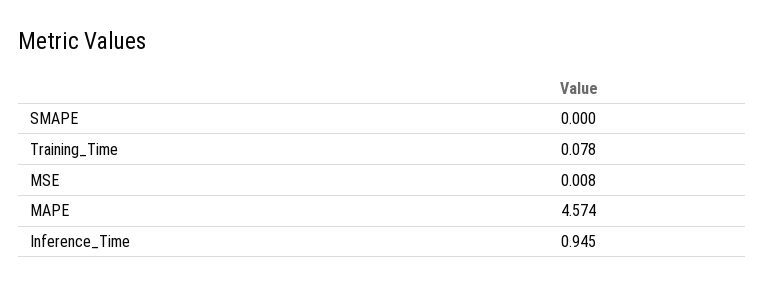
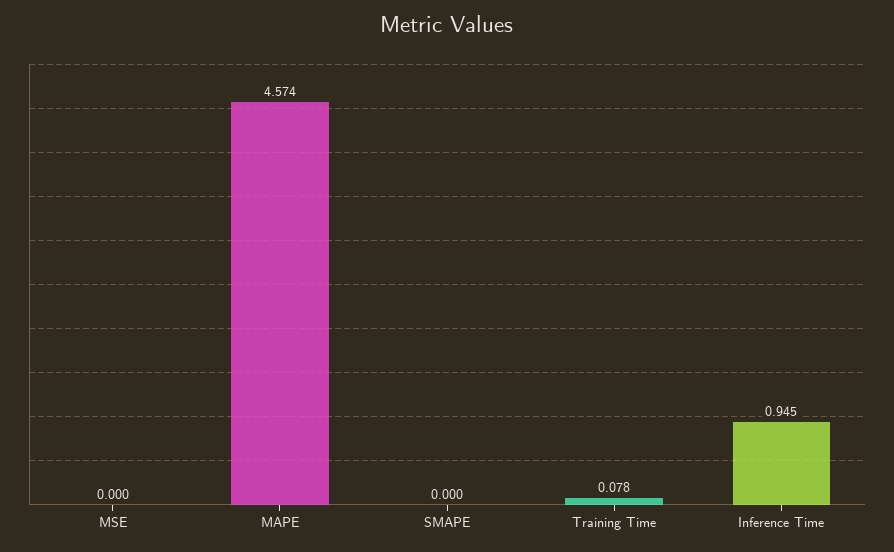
  {
    "SMAPE": 0,
    "Training_Time": 0.078,
-   "MSE": 0.008,
+   "MSE": 0,
    "MAPE": 4.574,
    "Inference_Time": 0.945
  }

